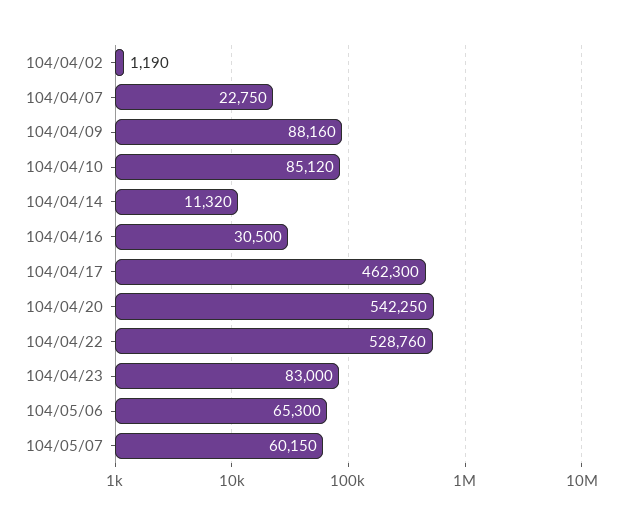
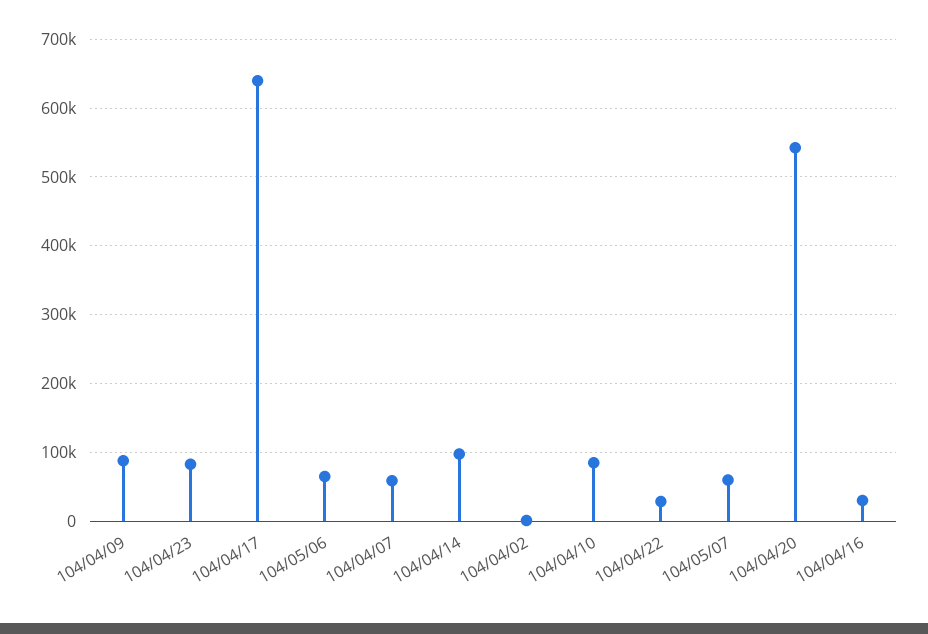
  {
    "104/04/02": 1190,
-   "104/04/07": 22750,
+   "104/04/07": 60000,
    "104/04/09": 88160,
    "104/04/10": 85120,
-   "104/04/14": 11320,
+   "104/04/14": 100000,
    "104/04/16": 30500,
-   "104/04/17": 462300,
+   "104/04/17": 640000,
    "104/04/20": 542250,
-   "104/04/22": 528760,
+   "104/04/22": 30000,
    "104/04/23": 83000,
    "104/05/06": 65300,
    "104/05/07": 60150
  }

